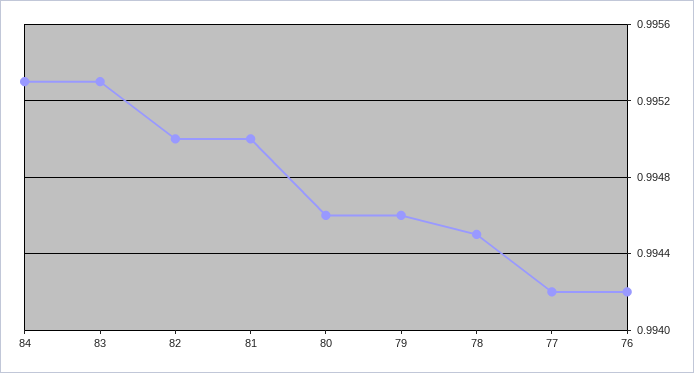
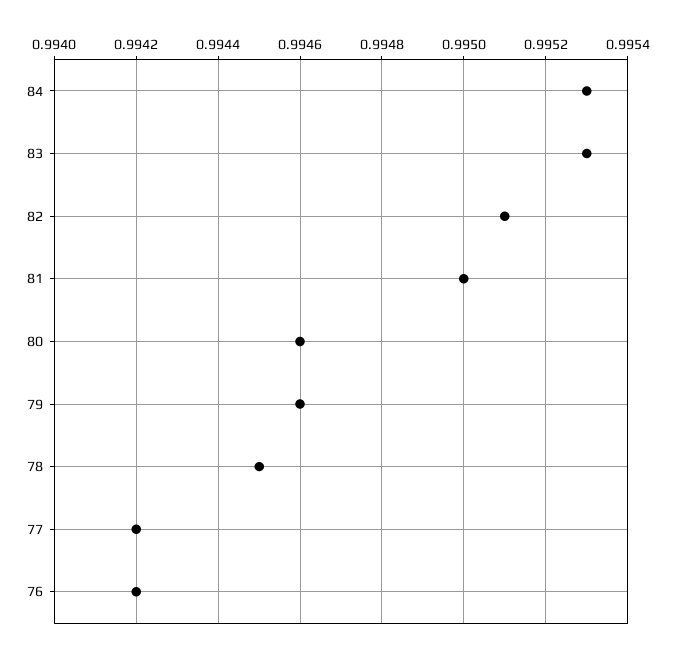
  {
    "84": 0.9953,
    "83": 0.9953,
-   "82": 0.995,
+   "82": 0.9951,
    "81": 0.995,
    "80": 0.9946,
    "79": 0.9946,
    "78": 0.9945,
    "77": 0.9942,
    "76": 0.9942
  }

